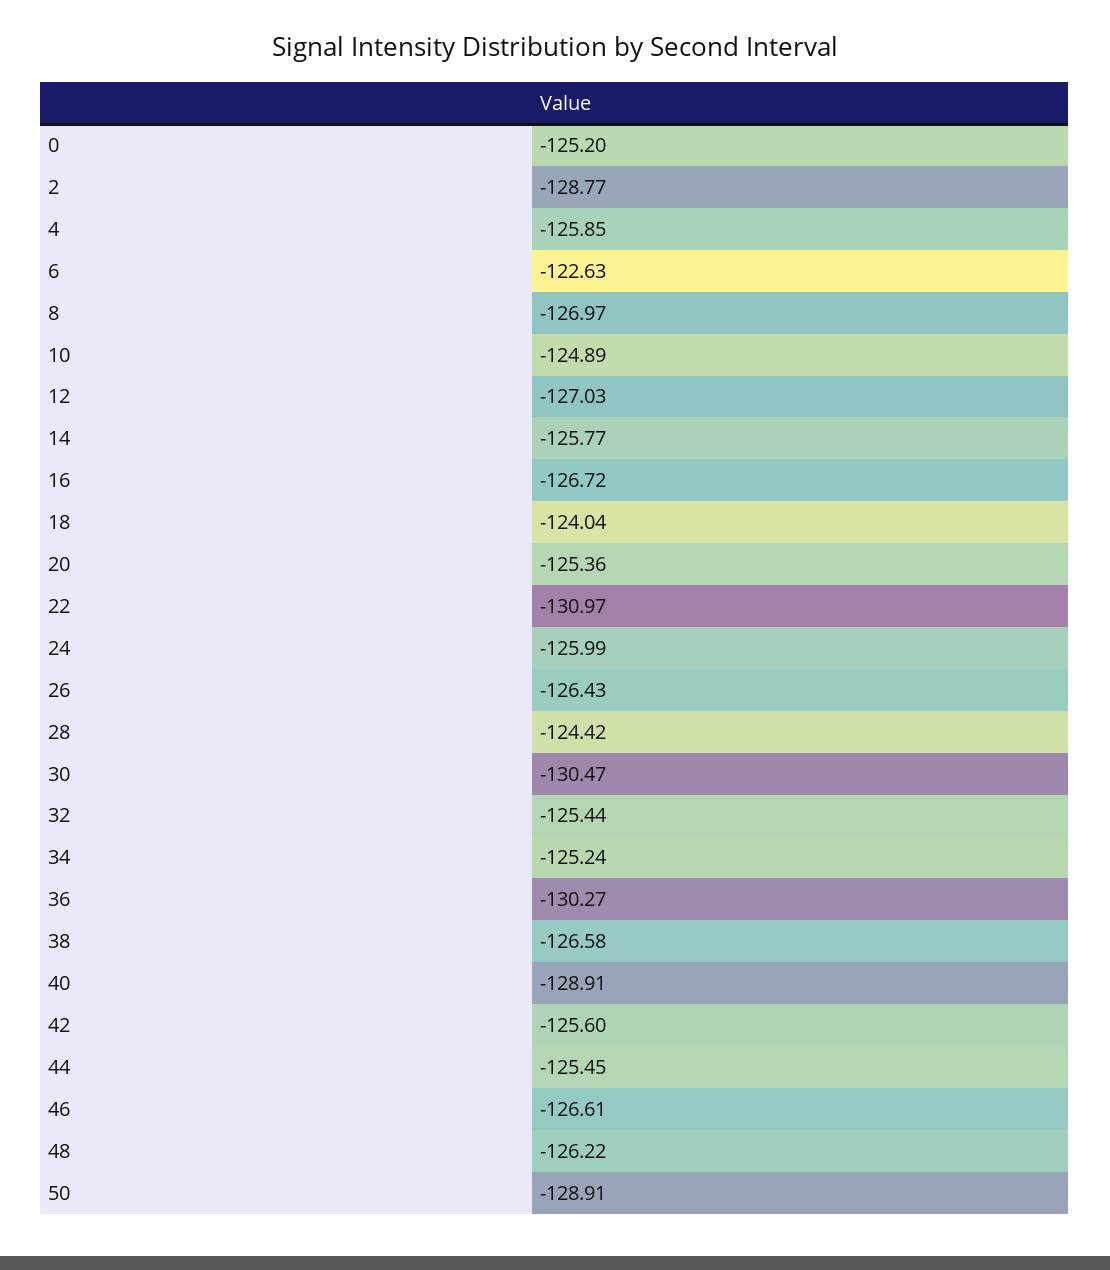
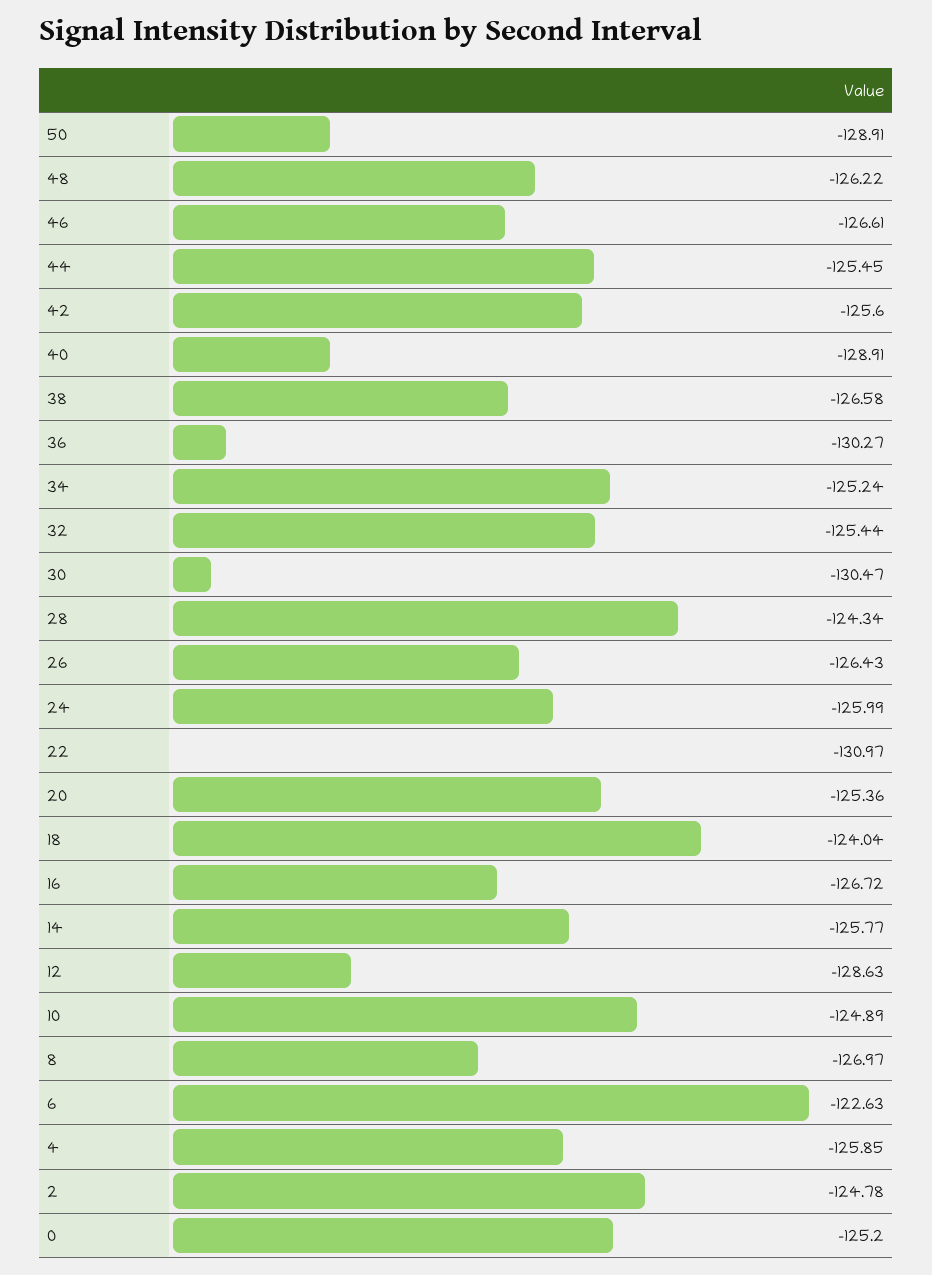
  {
    "0": -125.2,
-   "2": -128.77,
+   "2": -124.78,
    "4": -125.85,
    "6": -122.63,
    "8": -126.97,
    "10": -124.89,
-   "12": -127.03,
+   "12": -128.63,
    "14": -125.77,
    "16": -126.72,
    "18": -124.04,
    "20": -125.36,
    "22": -130.97,
    "24": -125.99,
    "26": -126.43,
-   "28": -124.42,
+   "28": -124.34,
    "30": -130.47,
    "32": -125.44,
    "34": -125.24,
    "36": -130.27,
    "38": -126.58,
    "40": -128.91,
    "42": -125.6,
    "44": -125.45,
    "46": -126.61,
    "48": -126.22,
    "50": -128.91
  }

